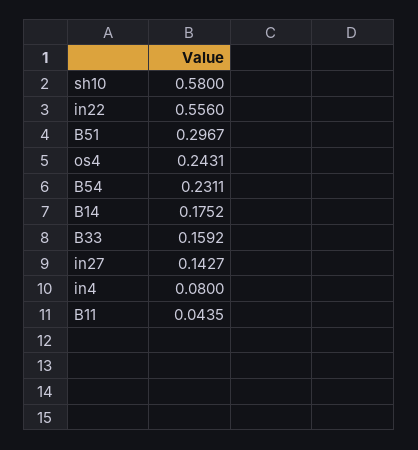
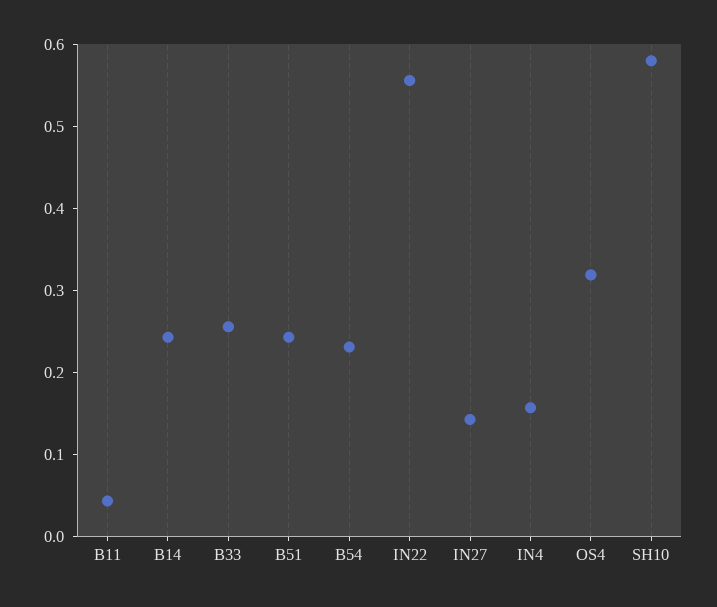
  {
    "sh10": 0.58,
    "in22": 0.556,
-   "B51": 0.2967,
+   "B51": 0.24,
-   "os4": 0.2431,
+   "os4": 0.32,
    "B54": 0.2311,
-   "B14": 0.1752,
+   "B14": 0.24,
-   "B33": 0.1592,
+   "B33": 0.26,
    "in27": 0.1427,
-   "in4": 0.08,
+   "in4": 0.16,
    "B11": 0.0435
  }

